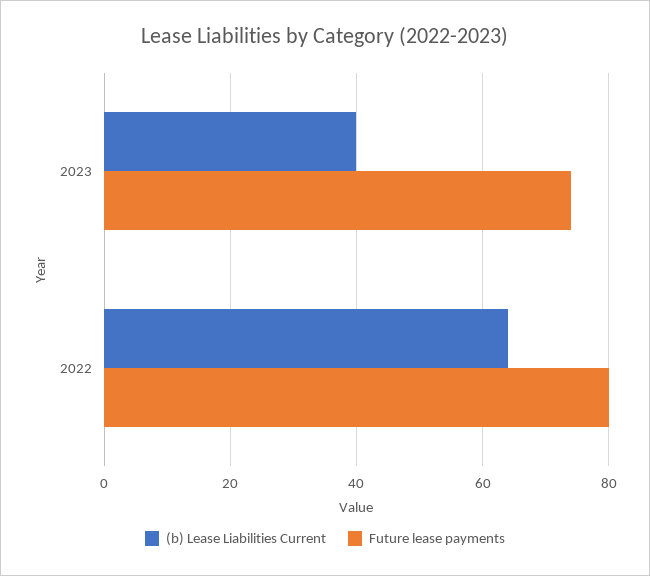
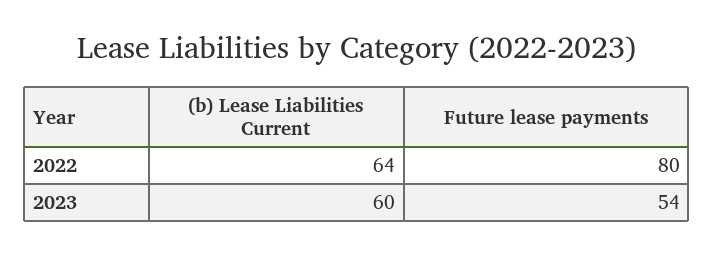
  {
    "(b) Lease Liabilities Current": {
-     "2023": 40,
+     "2023": 60,
      "2022": 64
    },
    "Future lease payments": {
-     "2023": 75,
+     "2023": 54,
      "2022": 80
    }
  }

